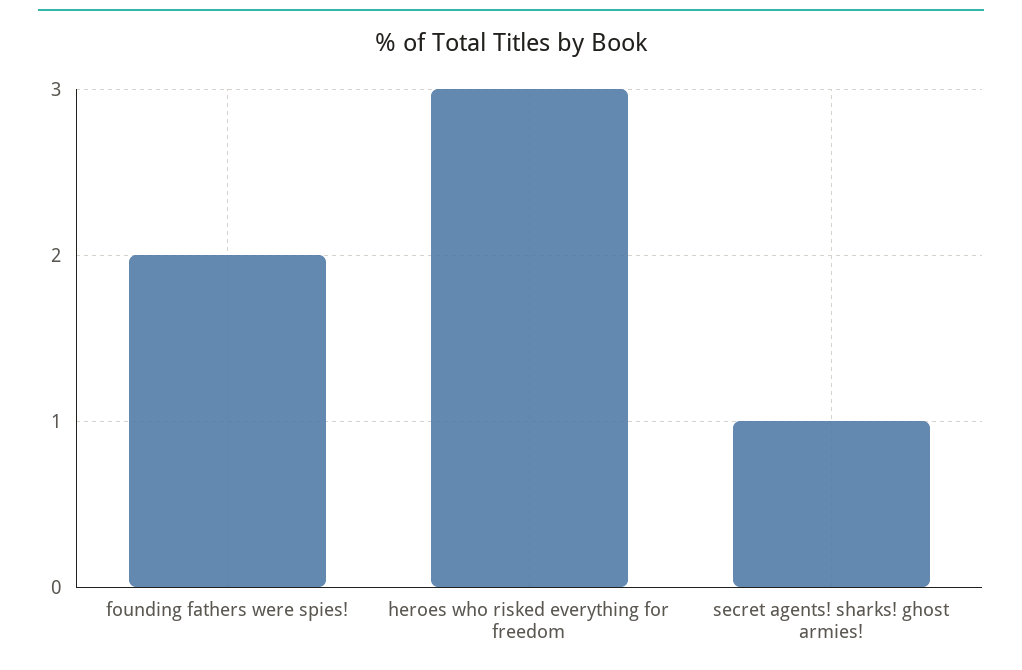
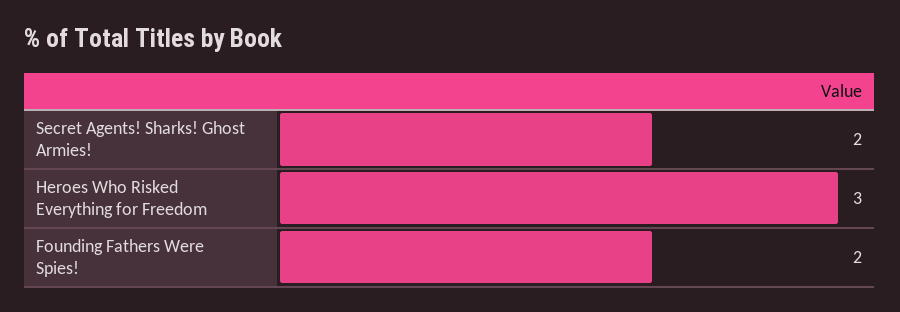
  {
    "founding fathers were spies!": 2,
    "heroes who risked everything for freedom": 3,
-   "secret agents! sharks! ghost armies!": 1
+   "secret agents! sharks! ghost armies!": 2
  }

